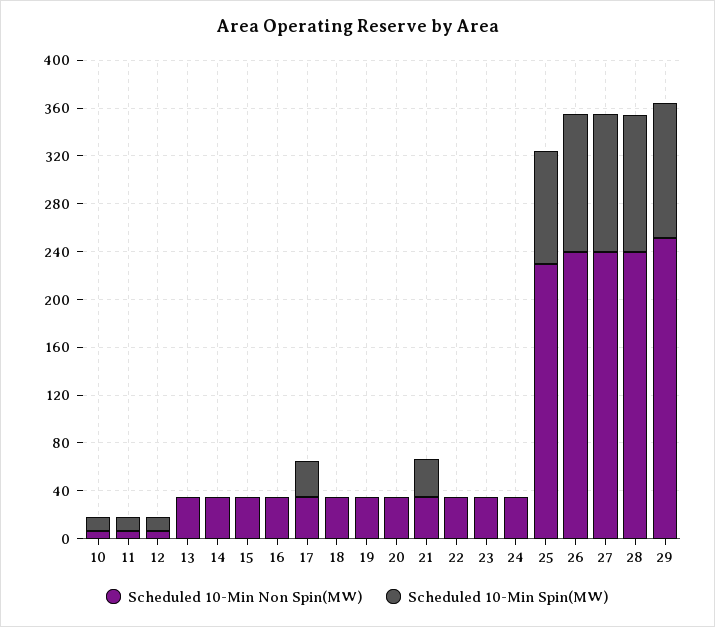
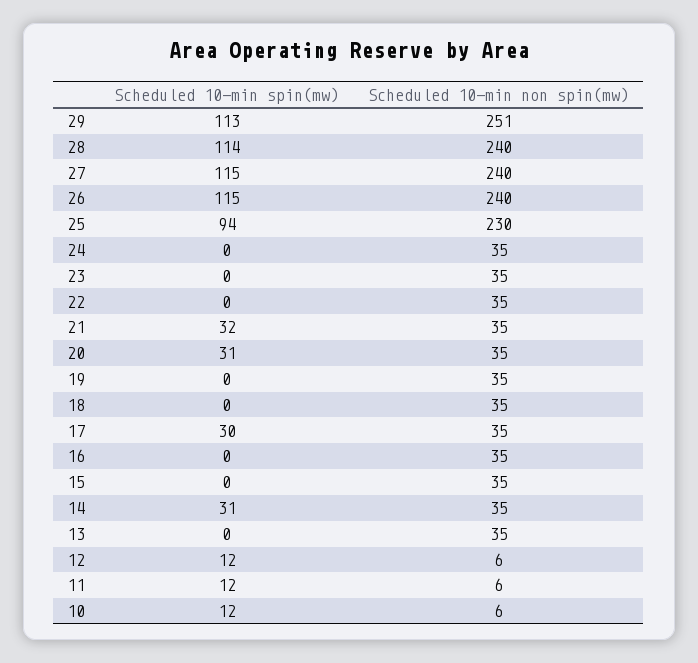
  {
    "Scheduled 10-Min Non Spin(MW)": {
      "10": 6,
      "11": 6,
      "12": 6,
      "13": 35,
      "14": 35,
      "15": 35,
      "16": 35,
      "17": 35,
      "18": 35,
      "19": 35,
      "20": 35,
      "21": 35,
      "22": 35,
      "23": 35,
      "24": 35,
      "25": 230,
      "26": 240,
      "27": 240,
      "28": 240,
      "29": 251
    },
    "Scheduled 10-Min Spin(MW)": {
      "10": 12,
      "11": 12,
      "12": 12,
      "13": 0,
-     "14": 0,
+     "14": 31,
      "15": 0,
      "16": 0,
      "17": 30,
      "18": 0,
      "19": 0,
-     "20": 0,
+     "20": 31,
      "21": 32,
      "22": 0,
      "23": 0,
      "24": 0,
      "25": 94,
      "26": 115,
      "27": 115,
      "28": 114,
      "29": 113
    }
  }

